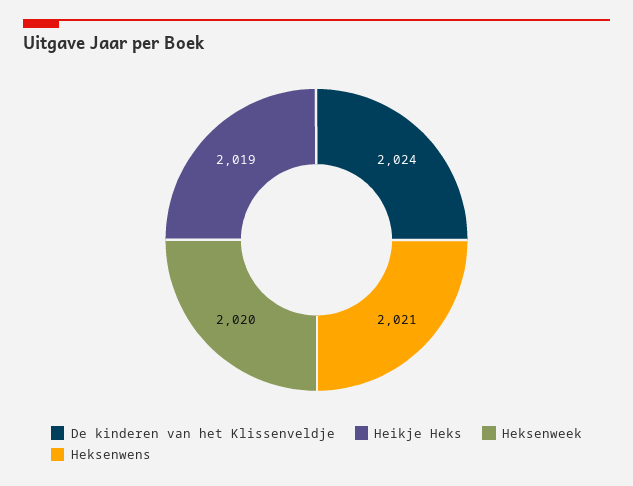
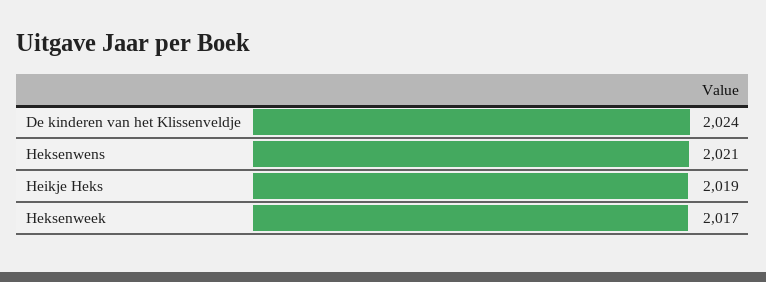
  {
    "De kinderen van het Klissenveldje": 2024,
    "Heikje Heks": 2019,
-   "Heksenweek": 2020,
+   "Heksenweek": 2017,
    "Heksenwens": 2021
  }

